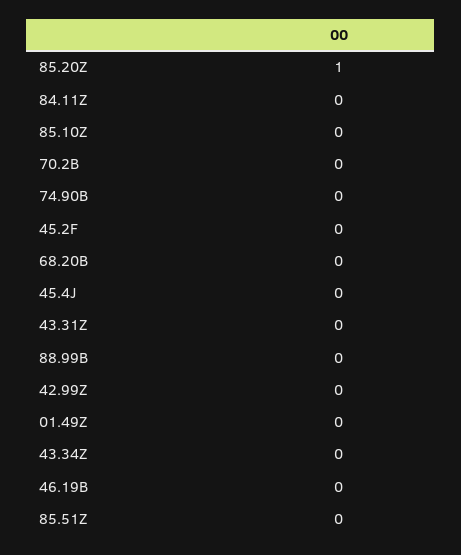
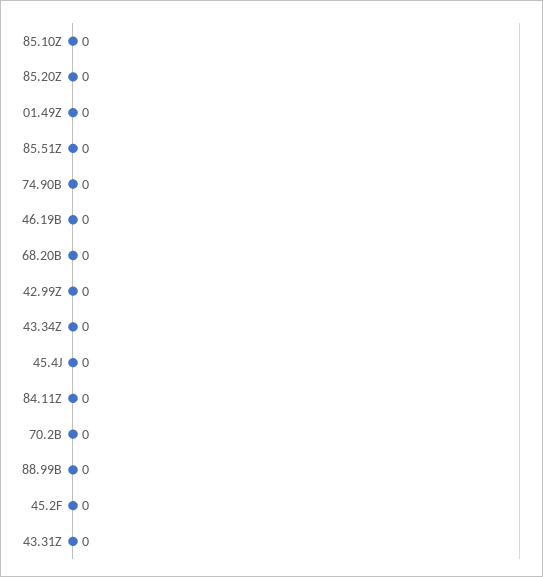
  {
-   "85.20Z": 1,
+   "85.20Z": 0,
    "84.11Z": 0,
    "85.10Z": 0,
    "70.2B": 0,
    "74.90B": 0,
    "45.2F": 0,
    "68.20B": 0,
    "45.4J": 0,
    "43.31Z": 0,
    "88.99B": 0,
    "42.99Z": 0,
    "01.49Z": 0,
    "43.34Z": 0,
    "46.19B": 0,
    "85.51Z": 0
  }

